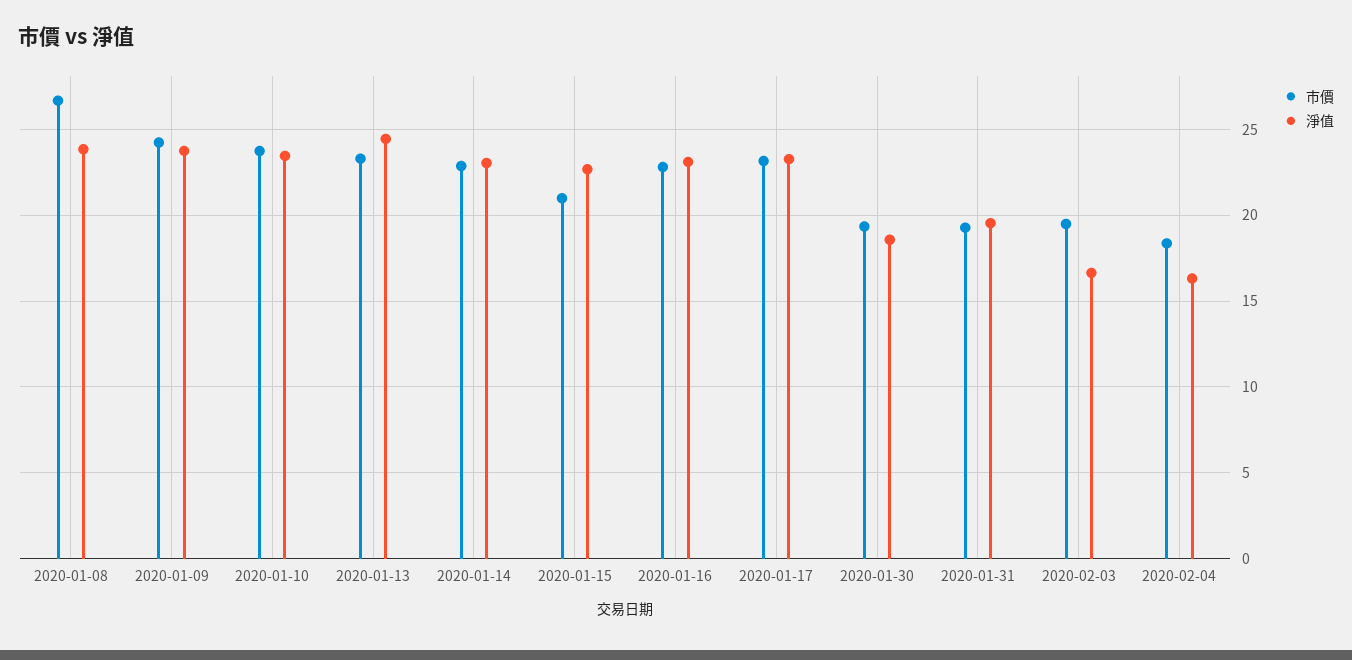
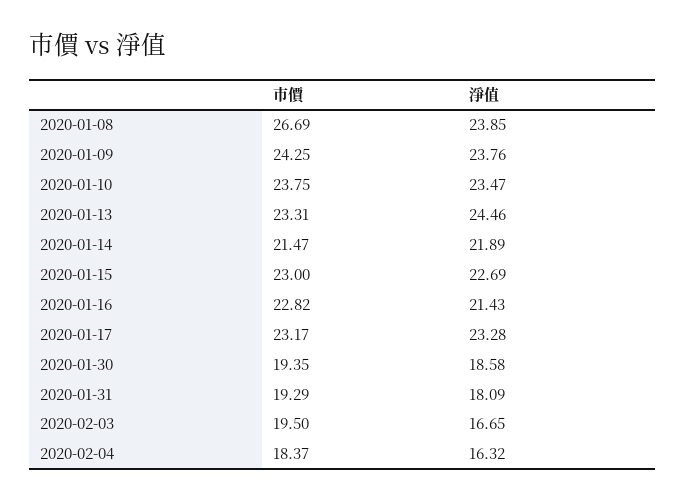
  {
    "市價": {
      "2020-01-08": 26.69,
      "2020-01-09": 24.25,
      "2020-01-10": 23.75,
      "2020-01-13": 23.31,
-     "2020-01-14": 23,
+     "2020-01-14": 21.47,
-     "2020-01-15": 21,
+     "2020-01-15": 23,
      "2020-01-16": 22.82,
      "2020-01-17": 23.17,
      "2020-01-30": 19.35,
      "2020-01-31": 19.29,
      "2020-02-03": 19.5,
      "2020-02-04": 18.37
    },
    "淨值": {
      "2020-01-08": 23.85,
      "2020-01-09": 23.76,
      "2020-01-10": 23.47,
      "2020-01-13": 24.46,
-     "2020-01-14": 23,
+     "2020-01-14": 21.89,
      "2020-01-15": 22.69,
-     "2020-01-16": 23,
+     "2020-01-16": 21.43,
      "2020-01-17": 23.28,
      "2020-01-30": 18.58,
-     "2020-01-31": 19.5,
+     "2020-01-31": 18.09,
      "2020-02-03": 16.65,
      "2020-02-04": 16.32
    }
  }

